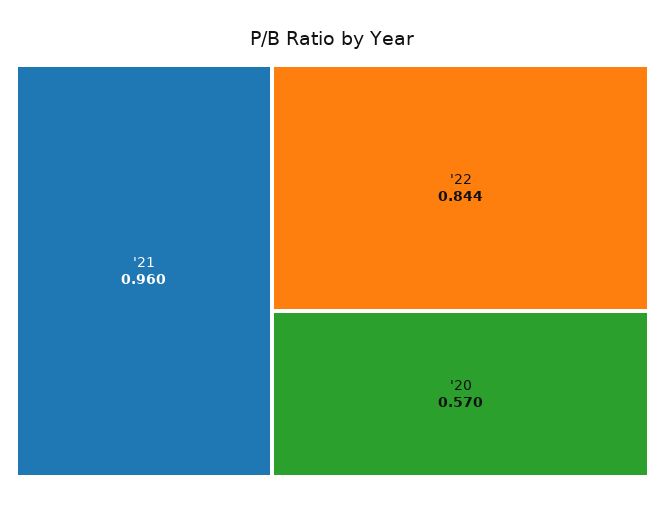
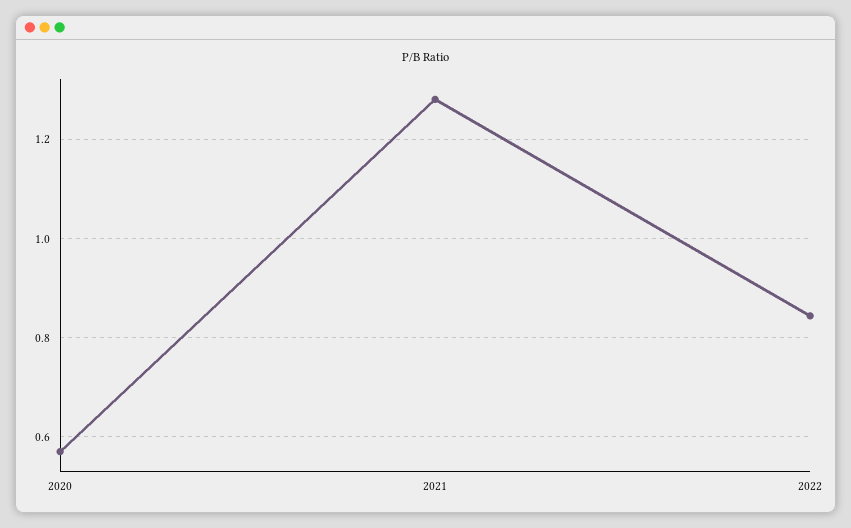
  {
-   "'21": 0.96,
+   "'21": 1.28,
    "'22": 0.844,
    "'20": 0.57
  }

